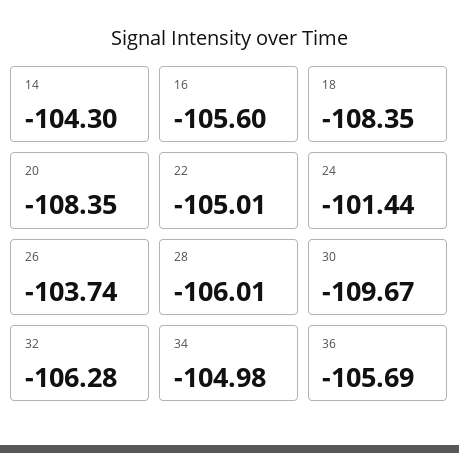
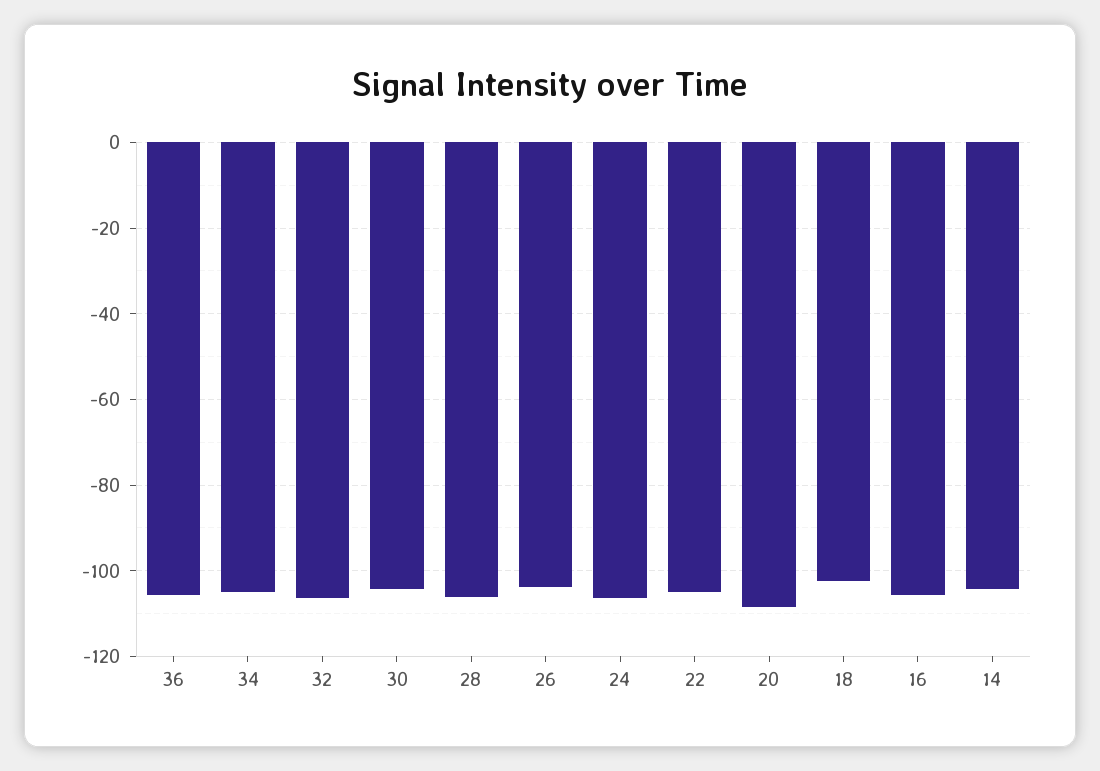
  {
    "14": -104.3,
    "16": -105.6,
-   "18": -108.35,
+   "18": -102,
    "20": -108.35,
    "22": -105.01,
-   "24": -101.44,
+   "24": -106,
    "26": -103.74,
    "28": -106.01,
-   "30": -109.67,
+   "30": -104,
    "32": -106.28,
    "34": -104.98,
    "36": -105.69
  }

